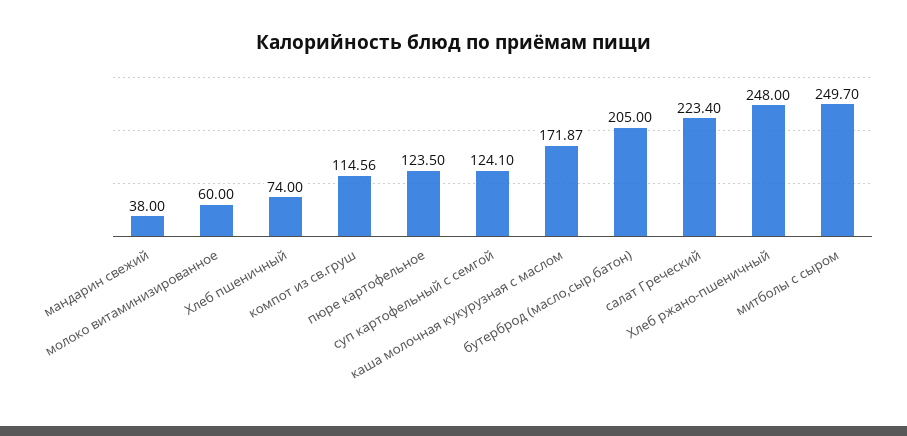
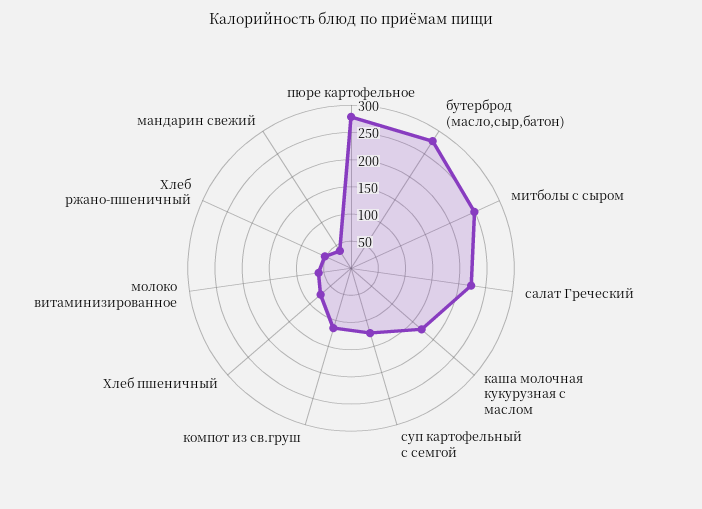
  {
    "мандарин свежий": 38,
    "молоко витаминизированное": 60,
    "Хлеб пшеничный": 74,
    "компот из св.груш": 114.56,
-   "пюре картофельное": 123.5,
+   "пюре картофельное": 275,
    "суп картофельный с семгой": 124.1,
    "каша молочная кукурузная с маслом": 171.87,
-   "бутерброд (масло,сыр,батон)": 205,
+   "бутерброд (масло,сыр,батон)": 275,
    "салат Греческий": 223.4,
-   "Хлеб ржано-пшеничный": 248,
+   "Хлеб ржано-пшеничный": 50,
    "митболы с сыром": 249.7
  }

